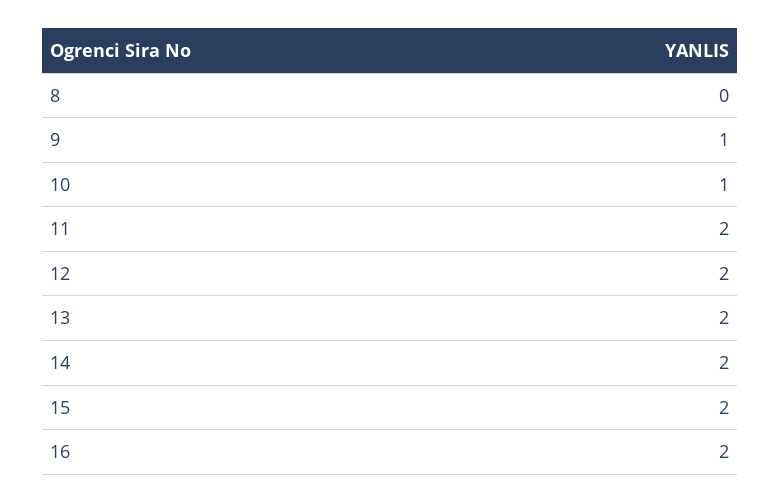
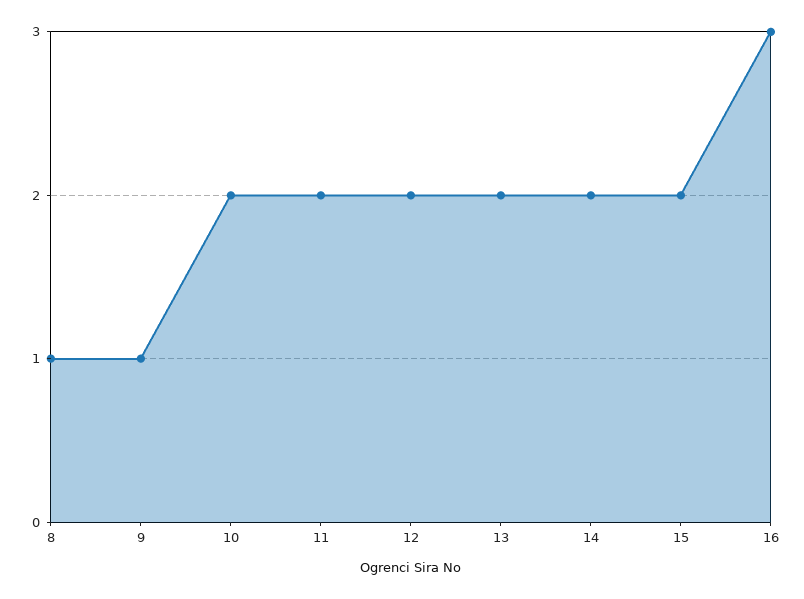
  {
-   "8": 0,
+   "8": 1,
    "9": 1,
-   "10": 1,
+   "10": 2,
    "11": 2,
    "12": 2,
    "13": 2,
    "14": 2,
    "15": 2,
-   "16": 2
+   "16": 3
  }

